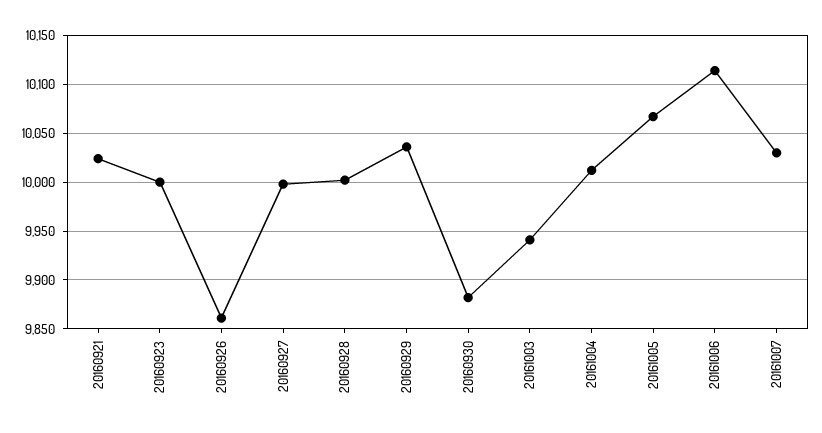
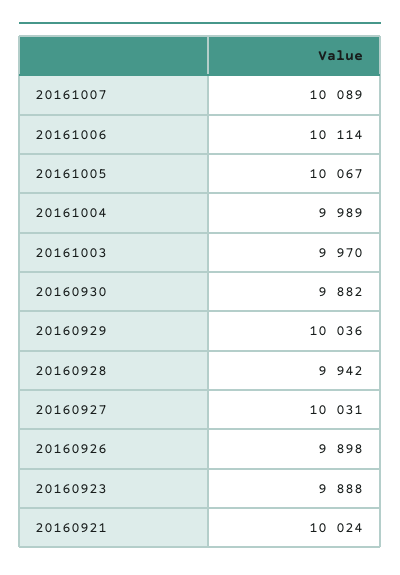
  {
    "20160921": 10024,
-   "20160923": 10000,
+   "20160923": 9888,
-   "20160926": 9860,
+   "20160926": 9898,
-   "20160927": 10000,
+   "20160927": 10031,
-   "20160928": 10000,
+   "20160928": 9942,
    "20160929": 10036,
    "20160930": 9882,
-   "20161003": 9940,
+   "20161003": 9970,
-   "20161004": 10010,
+   "20161004": 9989,
    "20161005": 10067,
    "20161006": 10114,
-   "20161007": 10030
+   "20161007": 10089
  }

